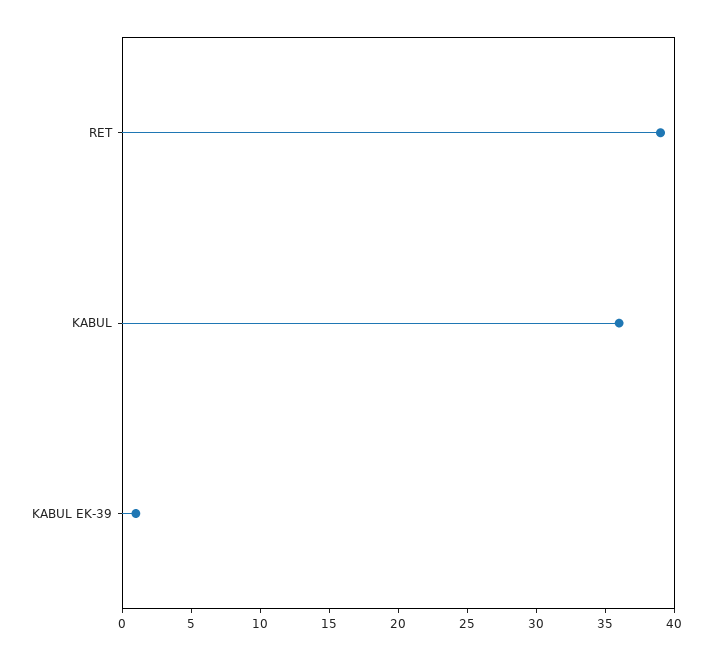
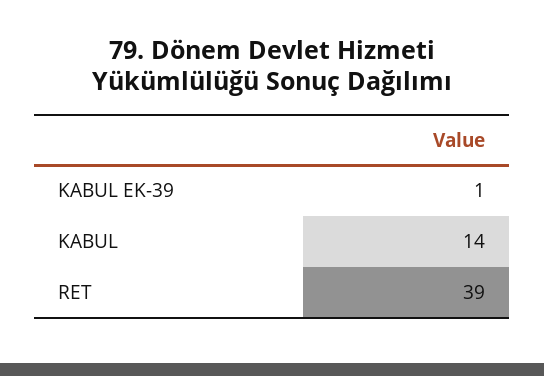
  {
    "RET": 39,
-   "KABUL": 36,
+   "KABUL": 14,
    "KABUL EK-39": 1
  }

